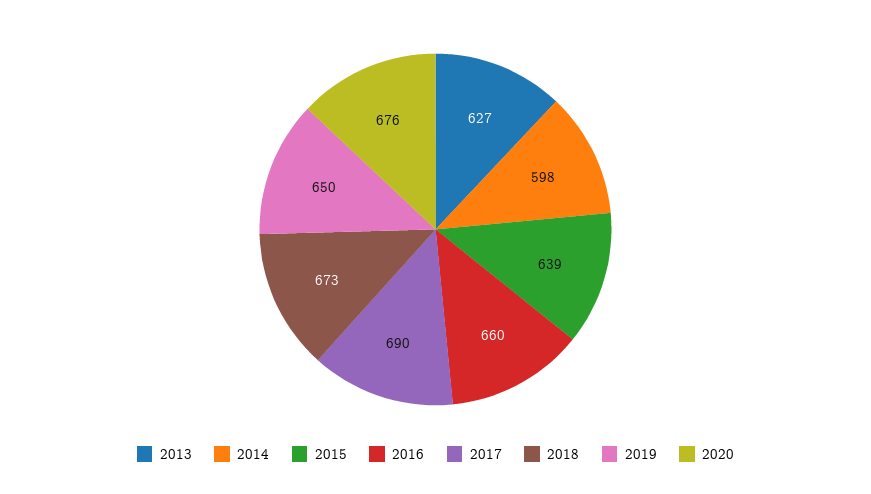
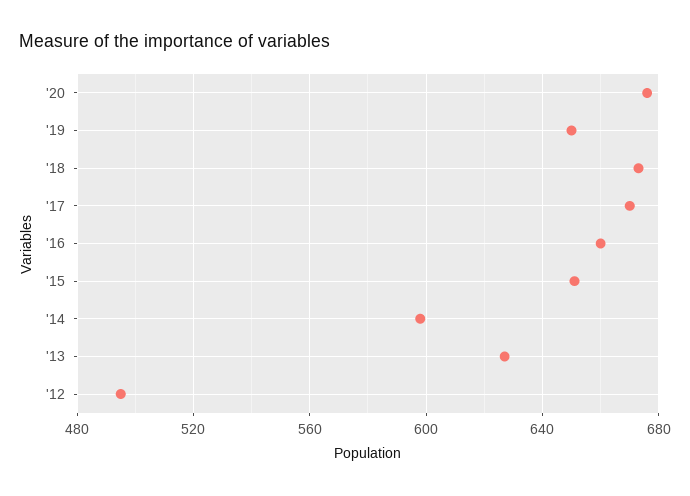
  {
    "2013": 627,
    "2014": 598,
-   "2015": 639,
+   "2015": 650,
    "2016": 660,
-   "2017": 690,
+   "2017": 670,
    "2018": 673,
    "2019": 650,
-   "2020": 676
+   "2020": 676,
+   "'12": 495
  }

